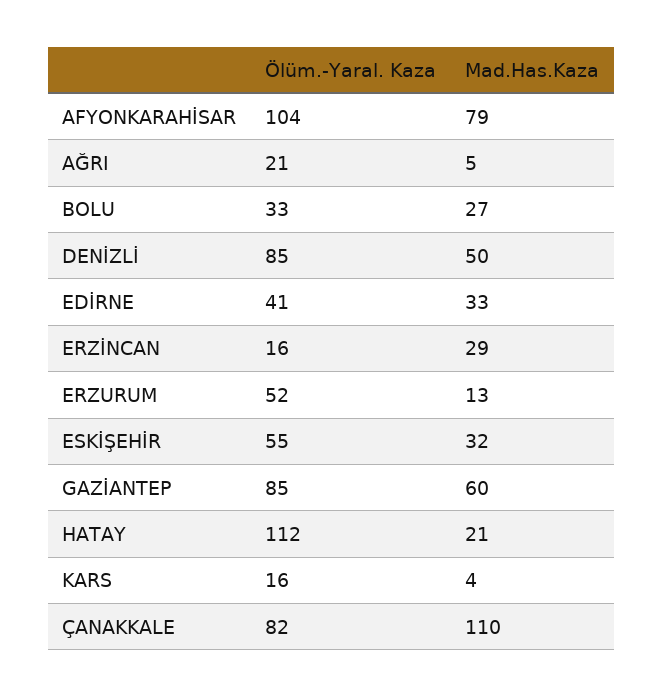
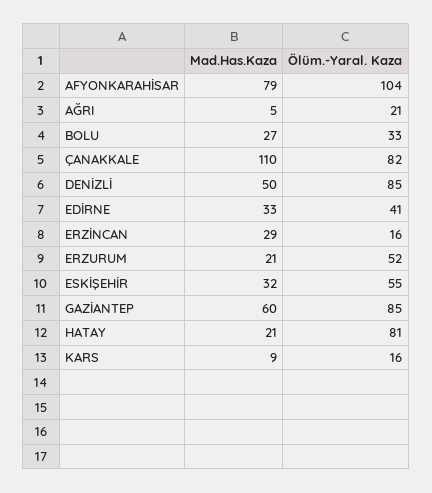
  {
    "Ölüm.-Yaral. Kaza": {
      "AFYONKARAHİSAR": 104,
      "AĞRI": 21,
      "BOLU": 33,
      "DENİZLİ": 85,
      "EDİRNE": 41,
      "ERZİNCAN": 16,
      "ERZURUM": 52,
      "ESKİŞEHİR": 55,
      "GAZİANTEP": 85,
-     "HATAY": 112,
+     "HATAY": 81,
      "KARS": 16,
      "ÇANAKKALE": 82
    },
    "Mad.Has.Kaza": {
      "AFYONKARAHİSAR": 79,
      "AĞRI": 5,
      "BOLU": 27,
      "DENİZLİ": 50,
      "EDİRNE": 33,
      "ERZİNCAN": 29,
-     "ERZURUM": 13,
+     "ERZURUM": 21,
      "ESKİŞEHİR": 32,
      "GAZİANTEP": 60,
      "HATAY": 21,
-     "KARS": 4,
+     "KARS": 9,
      "ÇANAKKALE": 110
    }
  }

